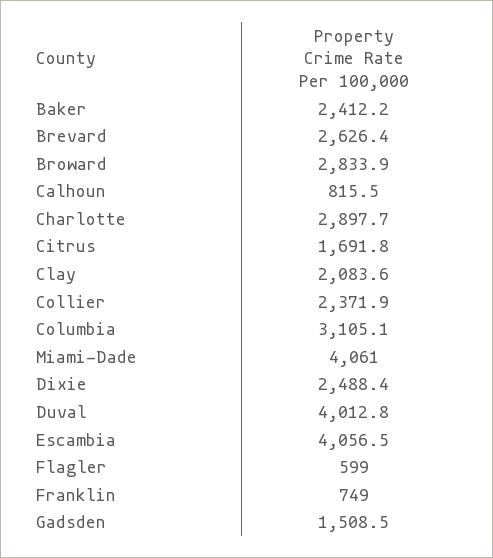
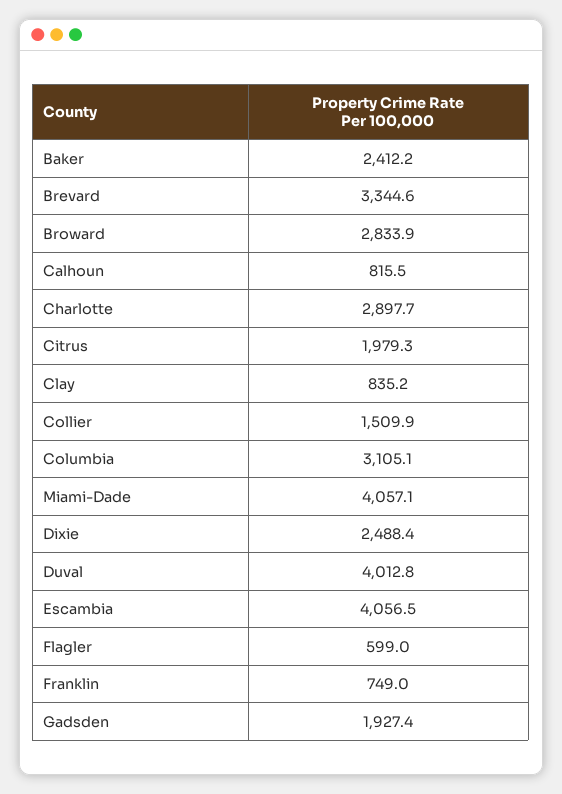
  {
    "Baker": 2412.2,
-   "Brevard": 2626.4,
+   "Brevard": 3344.6,
    "Broward": 2833.9,
    "Calhoun": 815.5,
    "Charlotte": 2897.7,
-   "Citrus": 1691.8,
+   "Citrus": 1979.3,
-   "Clay": 2083.6,
+   "Clay": 835.2,
-   "Collier": 2371.9,
+   "Collier": 1509.9,
    "Columbia": 3105.1,
-   "Miami-Dade": 4061,
+   "Miami-Dade": 4057.1,
    "Dixie": 2488.4,
    "Duval": 4012.8,
    "Escambia": 4056.5,
    "Flagler": 599,
    "Franklin": 749,
-   "Gadsden": 1508.5
+   "Gadsden": 1927.4
  }

